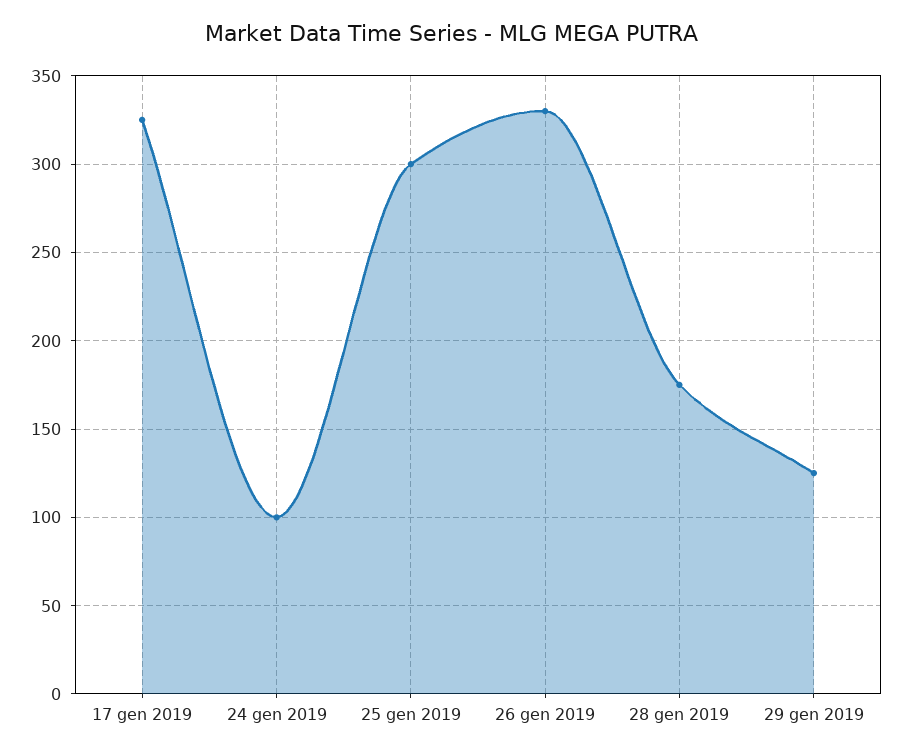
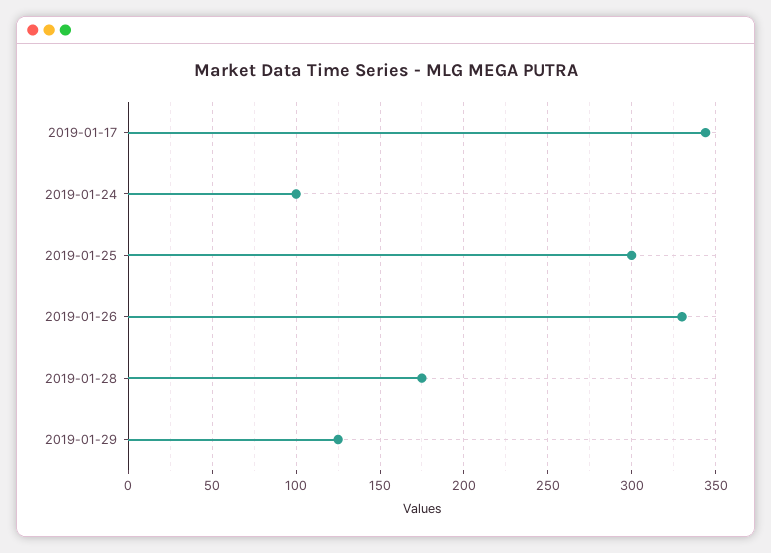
  {
-   "17 gen 2019": 325,
+   "17 gen 2019": 345,
    "24 gen 2019": 100,
    "25 gen 2019": 300,
    "26 gen 2019": 330,
    "28 gen 2019": 175,
    "29 gen 2019": 125
  }

